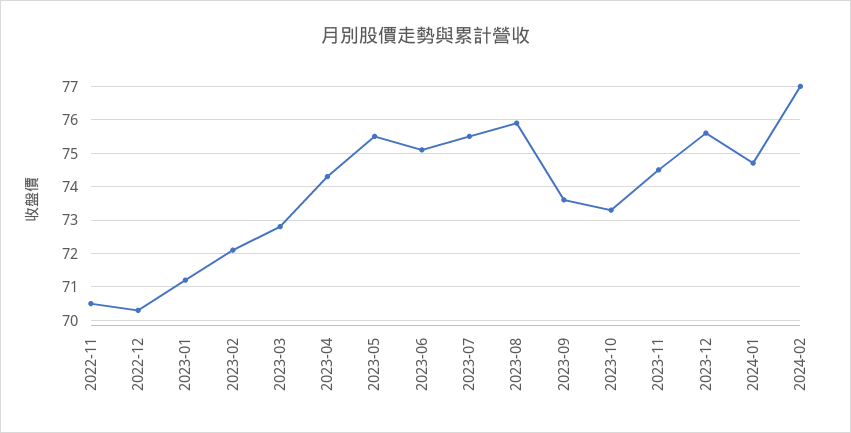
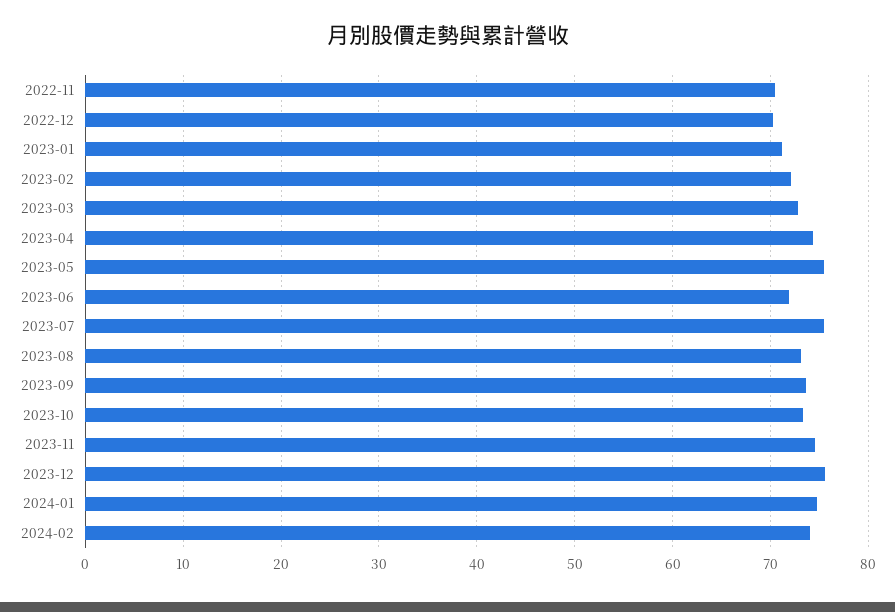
  {
    "2022-11": 70.5,
    "2022-12": 70.5,
    "2023-01": 71,
    "2023-02": 72,
    "2023-03": 73,
    "2023-04": 74.5,
    "2023-05": 75.5,
-   "2023-06": 75,
+   "2023-06": 72,
    "2023-07": 75.5,
-   "2023-08": 76,
+   "2023-08": 73,
    "2023-09": 73.5,
    "2023-10": 73.5,
    "2023-11": 74.5,
    "2023-12": 75.5,
    "2024-01": 74.5,
-   "2024-02": 77
+   "2024-02": 74
  }

